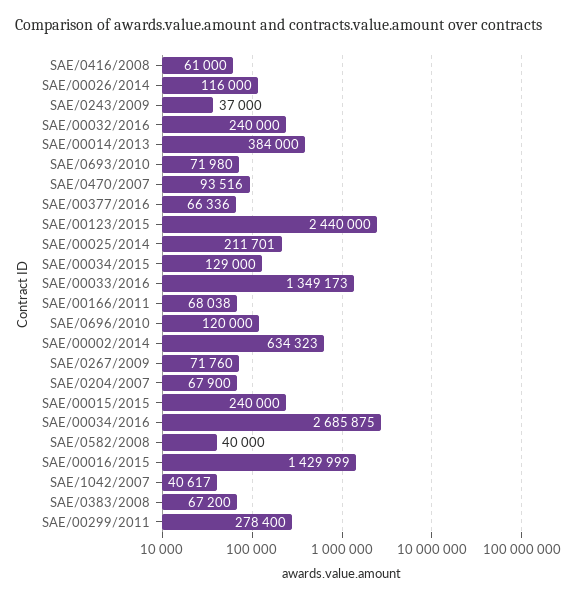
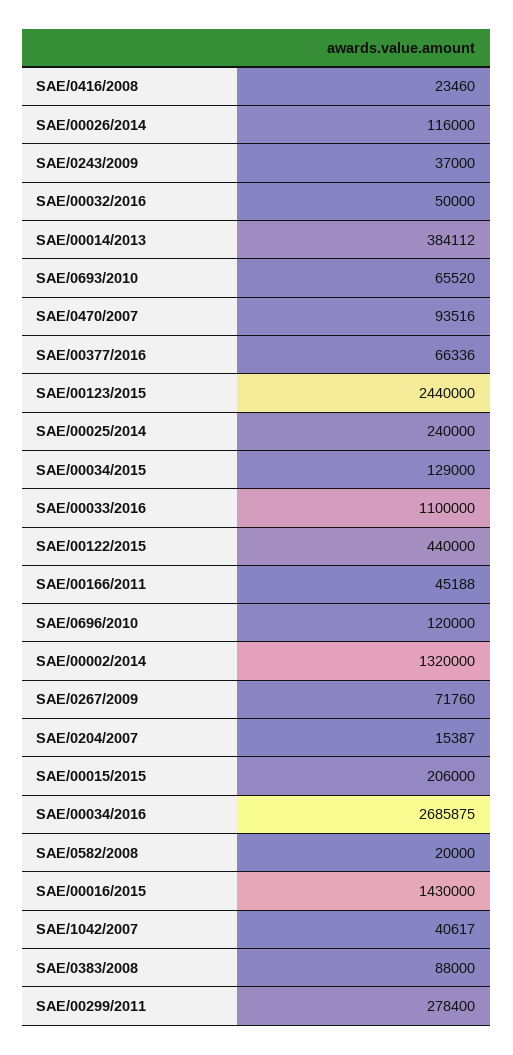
  {
-   "SAE/0416/2008": 61000,
+   "SAE/0416/2008": 23460,
    "SAE/00026/2014": 116000,
    "SAE/0243/2009": 37000,
-   "SAE/00032/2016": 240000,
+   "SAE/00032/2016": 50000,
-   "SAE/00014/2013": 384000,
+   "SAE/00014/2013": 384112,
-   "SAE/0693/2010": 71980,
+   "SAE/0693/2010": 65520,
    "SAE/0470/2007": 93516,
    "SAE/00377/2016": 66336,
    "SAE/00123/2015": 2440000,
-   "SAE/00025/2014": 211701,
+   "SAE/00025/2014": 240000,
    "SAE/00034/2015": 129000,
-   "SAE/00033/2016": 1349173,
+   "SAE/00033/2016": 1100000,
-   "SAE/00166/2011": 68038,
+   "SAE/00166/2011": 45188,
    "SAE/0696/2010": 120000,
-   "SAE/00002/2014": 634323,
+   "SAE/00002/2014": 1320000,
    "SAE/0267/2009": 71760,
-   "SAE/0204/2007": 67900,
+   "SAE/0204/2007": 15387,
-   "SAE/00015/2015": 240000,
+   "SAE/00015/2015": 206000,
    "SAE/00034/2016": 2685875,
-   "SAE/0582/2008": 40000,
+   "SAE/0582/2008": 20000,
-   "SAE/00016/2015": 1429999,
+   "SAE/00016/2015": 1430000,
    "SAE/1042/2007": 40617,
-   "SAE/0383/2008": 67200,
+   "SAE/0383/2008": 88000,
-   "SAE/00299/2011": 278400
+   "SAE/00299/2011": 278400,
+   "SAE/00122/2015": 440000
  }

